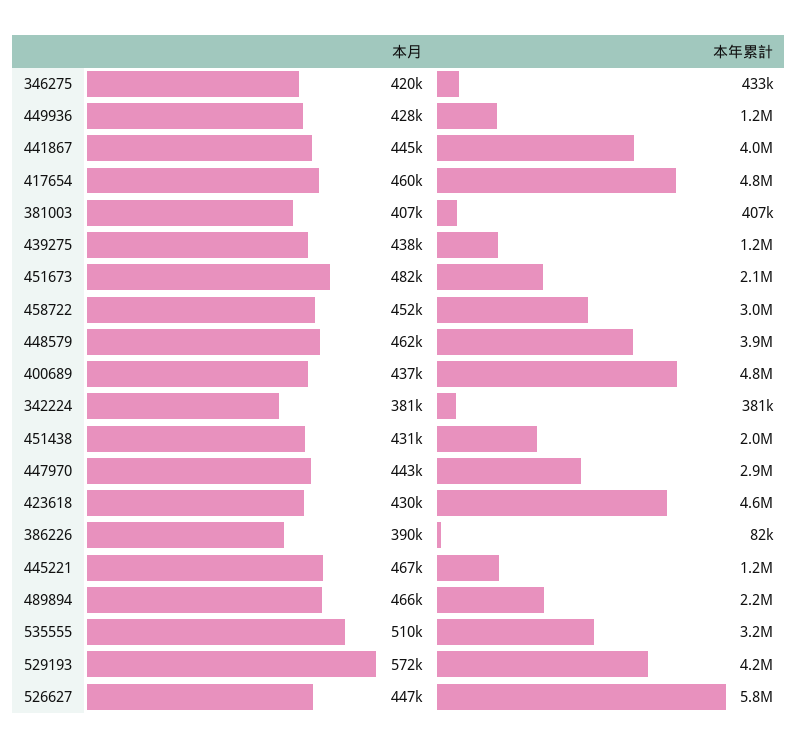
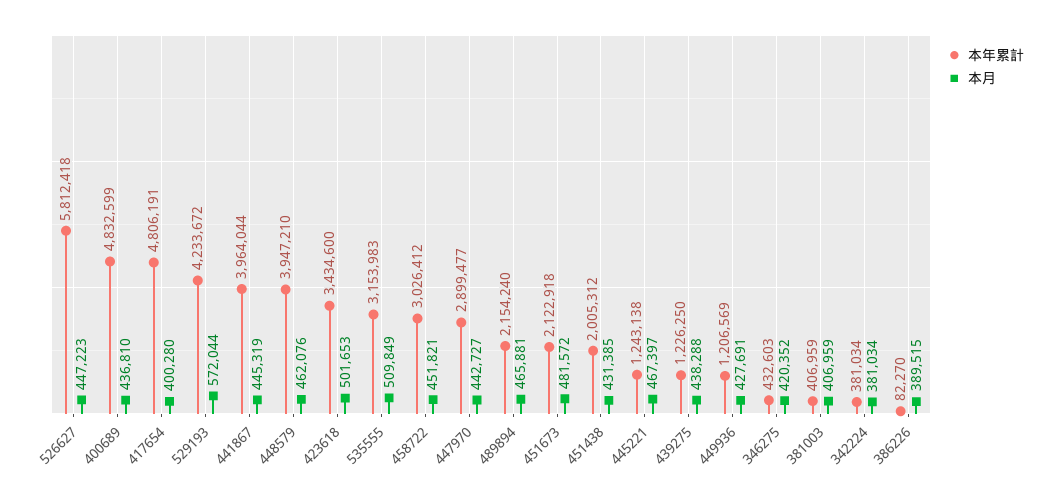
  {
    "本月": {
      "346275": 420352,
      "449936": 427691,
      "441867": 445319,
-     "417654": 460000,
+     "417654": 400280,
      "381003": 406959,
      "439275": 438288,
      "451673": 481572,
      "458722": 451821,
      "448579": 462076,
      "400689": 436810,
      "342224": 381034,
      "451438": 431385,
      "447970": 442727,
-     "423618": 430000,
+     "423618": 501653,
      "386226": 389515,
      "445221": 467397,
      "489894": 465881,
      "535555": 509849,
      "529193": 572044,
      "526627": 447223
    },
    "本年累計": {
      "346275": 432603,
      "449936": 1206569,
      "441867": 3964044,
      "417654": 4806191,
      "381003": 406959,
      "439275": 1226250,
      "451673": 2122918,
      "458722": 3026412,
      "448579": 3947210,
      "400689": 4832599,
      "342224": 381034,
      "451438": 2005312,
      "447970": 2899477,
-     "423618": 4600000,
+     "423618": 3434600,
      "386226": 82270,
      "445221": 1243138,
      "489894": 2154240,
      "535555": 3153983,
      "529193": 4233672,
      "526627": 5812418
    }
  }

